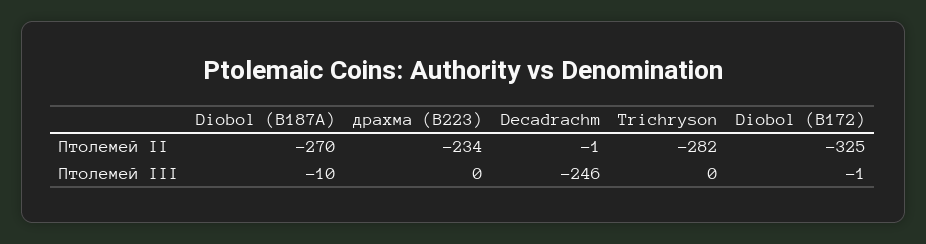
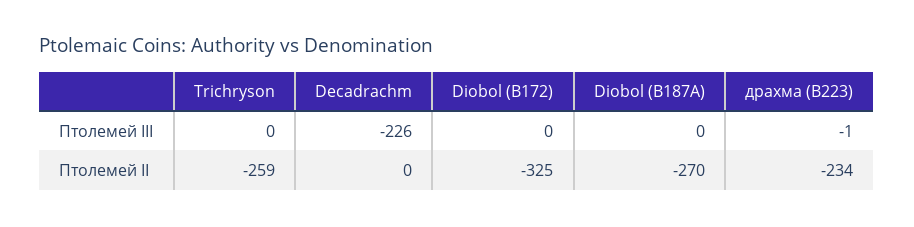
  {
    "Diobol (B187A)": {
      "Птолемей II": -270,
-     "Птолемей III": -10
+     "Птолемей III": 0
    },
    "драхма (B223)": {
      "Птолемей II": -234,
-     "Птолемей III": 0
+     "Птолемей III": -1
    },
    "Decadrachm": {
-     "Птолемей II": -1,
+     "Птолемей II": 0,
-     "Птолемей III": -246
+     "Птолемей III": -226
    },
    "Trichryson": {
-     "Птолемей II": -282,
+     "Птолемей II": -259,
      "Птолемей III": 0
    },
    "Diobol (B172)": {
      "Птолемей II": -325,
-     "Птолемей III": -1
+     "Птолемей III": 0
    }
  }

